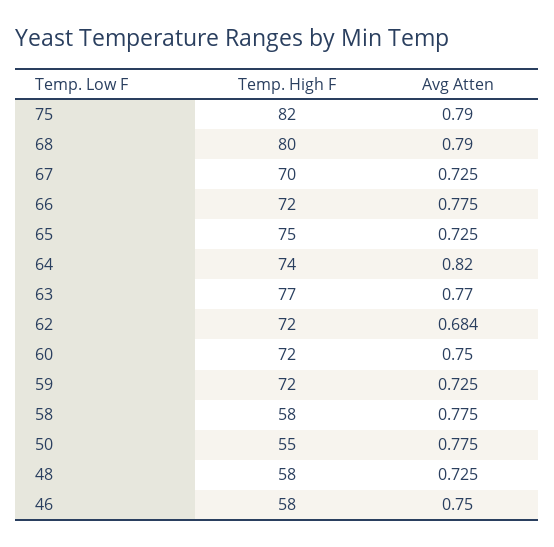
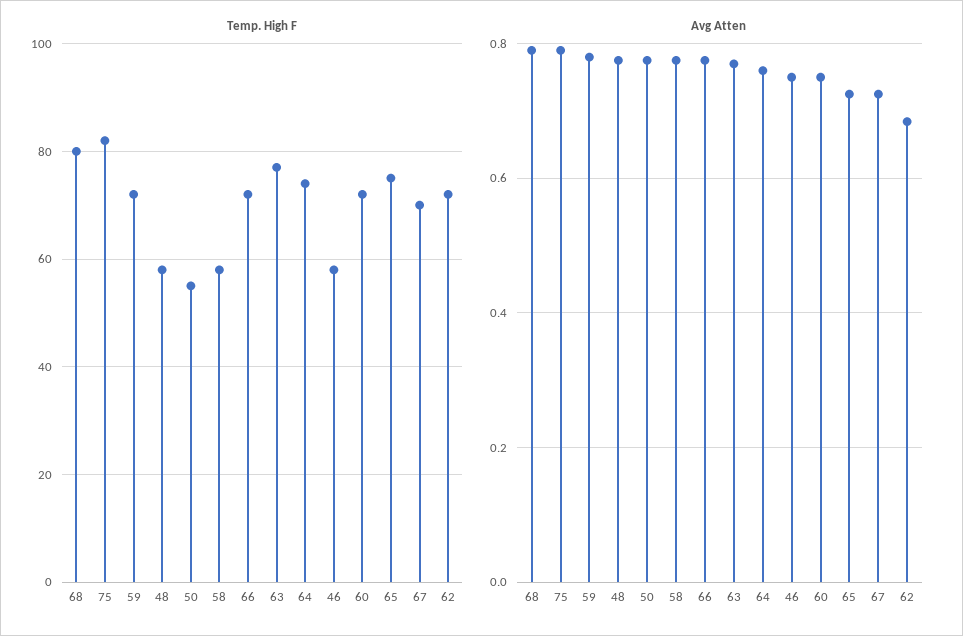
  {
    "Temp. High F": {
      "75": 82,
      "68": 80,
      "67": 70,
      "66": 72,
      "65": 75,
      "64": 74,
      "63": 77,
      "62": 72,
      "60": 72,
      "59": 72,
      "58": 58,
      "50": 55,
      "48": 58,
      "46": 58
    },
    "Avg Atten": {
      "75": 0.79,
      "68": 0.79,
      "67": 0.725,
      "66": 0.775,
      "65": 0.725,
-     "64": 0.82,
+     "64": 0.76,
      "63": 0.77,
      "62": 0.684,
      "60": 0.75,
-     "59": 0.725,
+     "59": 0.78,
      "58": 0.775,
      "50": 0.775,
-     "48": 0.725,
+     "48": 0.78,
      "46": 0.75
    }
  }

